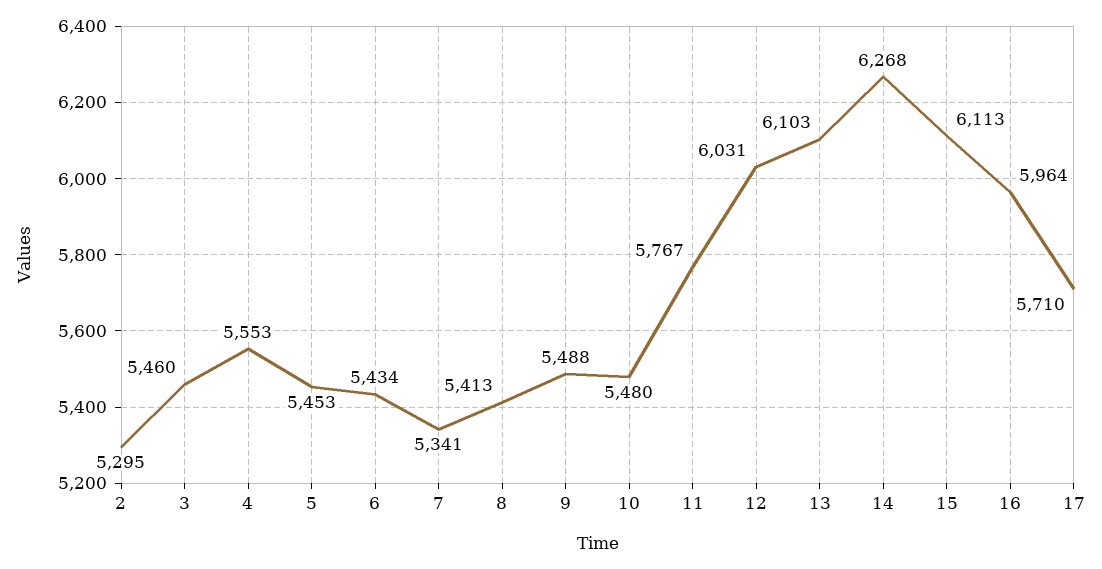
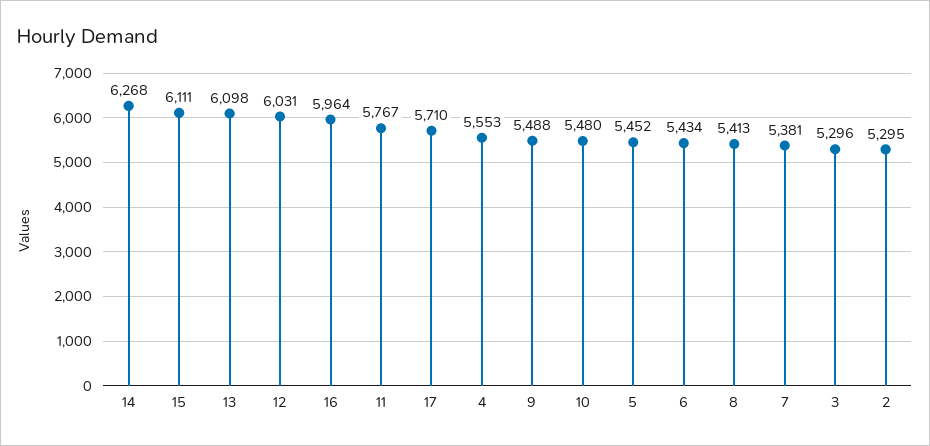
  {
    "2": 5295,
-   "3": 5460,
+   "3": 5296,
    "4": 5553,
-   "5": 5453,
+   "5": 5452,
    "6": 5434,
-   "7": 5341,
+   "7": 5381,
    "8": 5413,
    "9": 5488,
    "10": 5480,
    "11": 5767,
    "12": 6031,
-   "13": 6103,
+   "13": 6098,
    "14": 6268,
-   "15": 6113,
+   "15": 6111,
    "16": 5964,
    "17": 5710
  }

